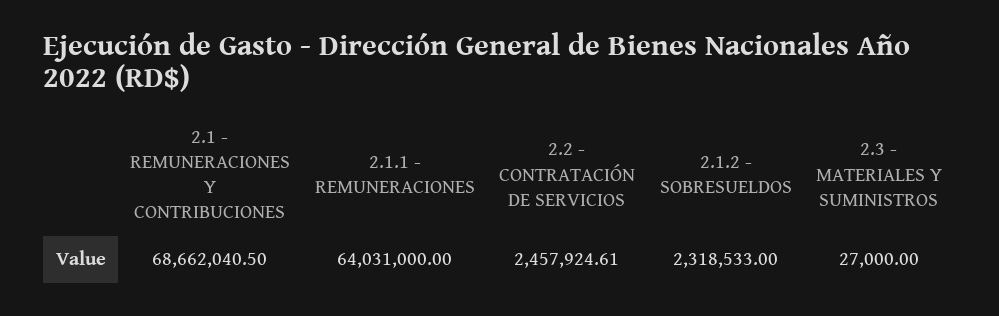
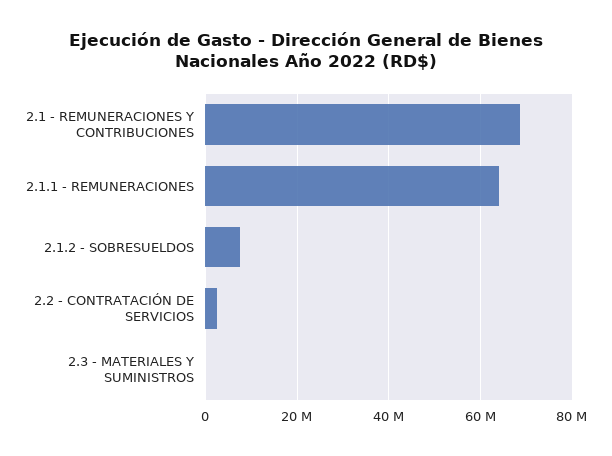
  {
    "2.1 - REMUNERACIONES Y CONTRIBUCIONES": 68662040.5,
    "2.1.1 - REMUNERACIONES": 64031000,
    "2.2 - CONTRATACIÓN DE SERVICIOS": 2457924.61,
-   "2.1.2 - SOBRESUELDOS": 2318533,
+   "2.1.2 - SOBRESUELDOS": 8000000,
    "2.3 - MATERIALES Y SUMINISTROS": 27000
  }

